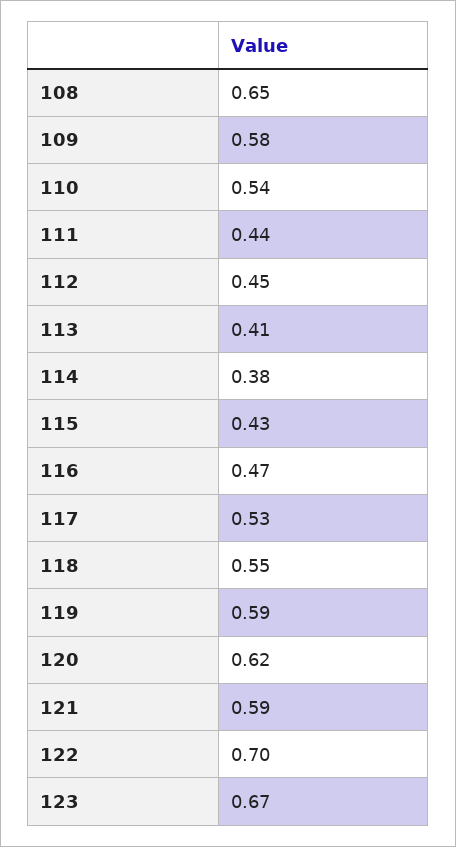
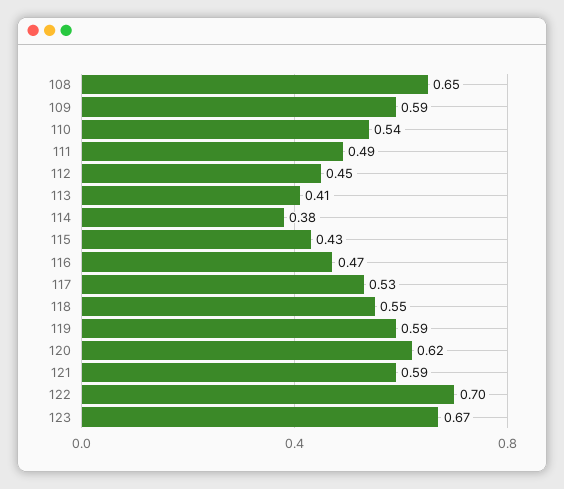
  {
    "108": 0.65,
-   "109": 0.58,
+   "109": 0.59,
    "110": 0.54,
-   "111": 0.44,
+   "111": 0.49,
    "112": 0.45,
    "113": 0.41,
    "114": 0.38,
    "115": 0.43,
    "116": 0.47,
    "117": 0.53,
    "118": 0.55,
    "119": 0.59,
    "120": 0.62,
    "121": 0.59,
    "122": 0.7,
    "123": 0.67
  }

